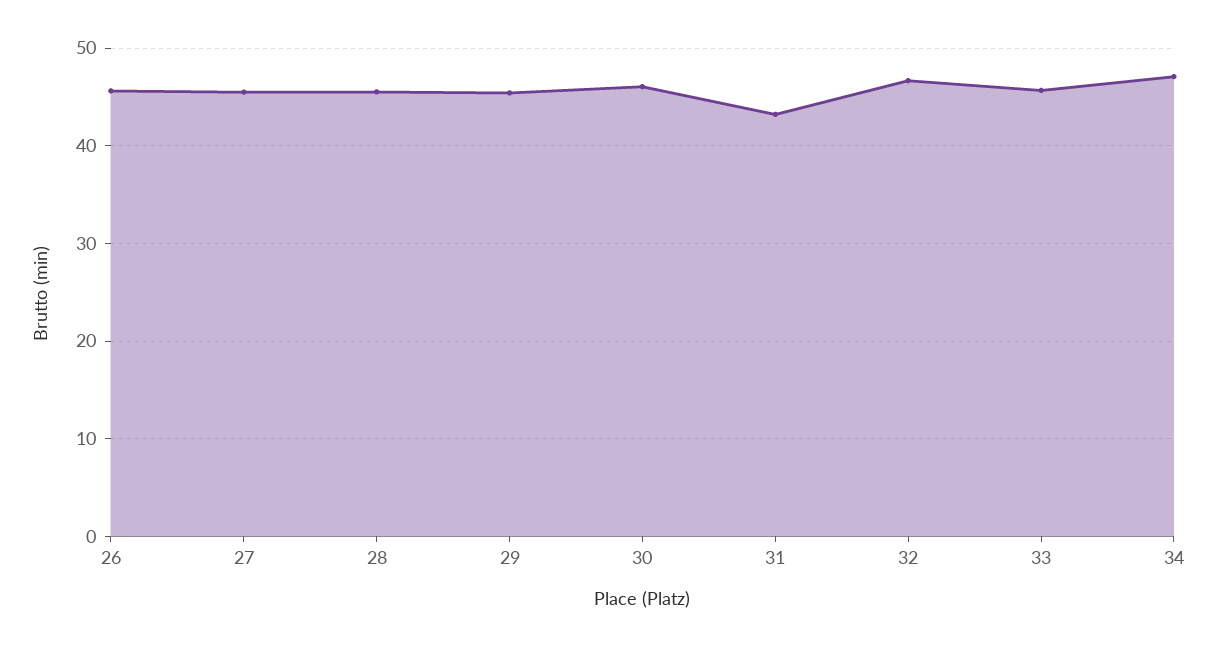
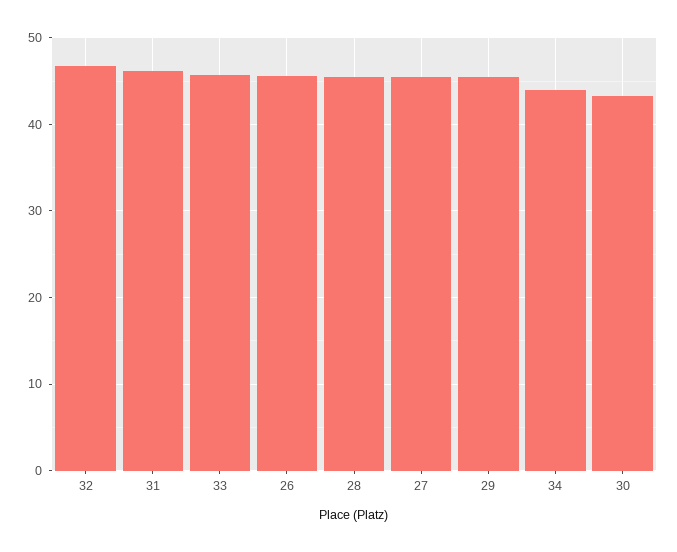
  {
    "26": 46,
    "27": 46,
    "28": 46,
    "29": 45,
-   "30": 46,
+   "30": 43,
-   "31": 43,
+   "31": 46,
    "32": 47,
    "33": 46,
-   "34": 47
+   "34": 44
  }

